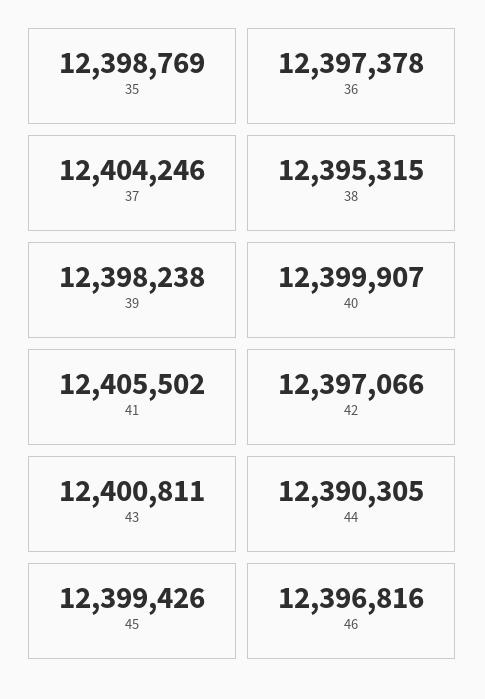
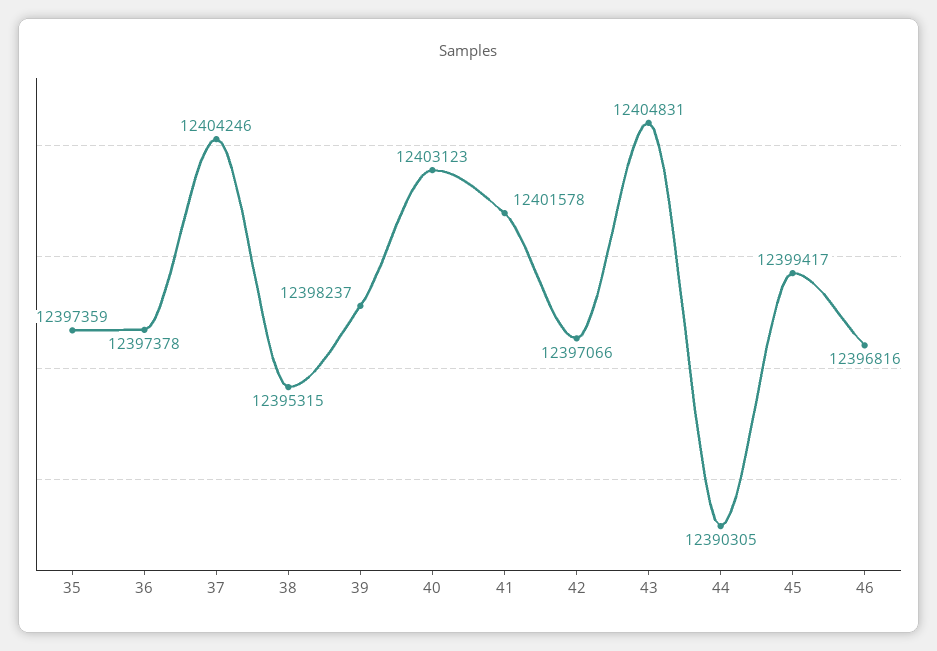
  {
-   "35": 12398769,
+   "35": 12397359,
    "36": 12397378,
    "37": 12404246,
    "38": 12395315,
-   "39": 12398238,
+   "39": 12398237,
-   "40": 12399907,
+   "40": 12403123,
-   "41": 12405502,
+   "41": 12401578,
    "42": 12397066,
-   "43": 12400811,
+   "43": 12404831,
    "44": 12390305,
-   "45": 12399426,
+   "45": 12399417,
    "46": 12396816
  }

